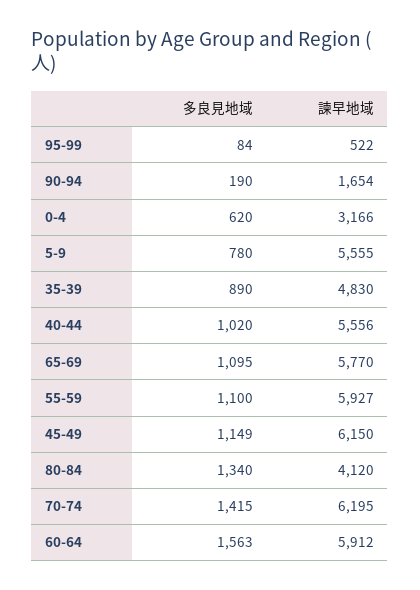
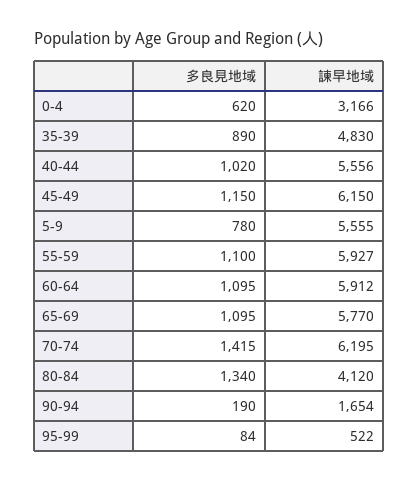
  {
    "多良見地域": {
      "95-99": 84,
      "90-94": 190,
      "0-4": 620,
      "5-9": 780,
      "35-39": 890,
      "40-44": 1020,
      "65-69": 1095,
      "55-59": 1100,
-     "45-49": 1149,
+     "45-49": 1150,
      "80-84": 1340,
      "70-74": 1415,
-     "60-64": 1563
+     "60-64": 1095
    },
    "諫早地域": {
      "95-99": 522,
      "90-94": 1654,
      "0-4": 3166,
      "5-9": 5555,
      "35-39": 4830,
      "40-44": 5556,
      "65-69": 5770,
      "55-59": 5927,
      "45-49": 6150,
      "80-84": 4120,
      "70-74": 6195,
      "60-64": 5912
    }
  }

